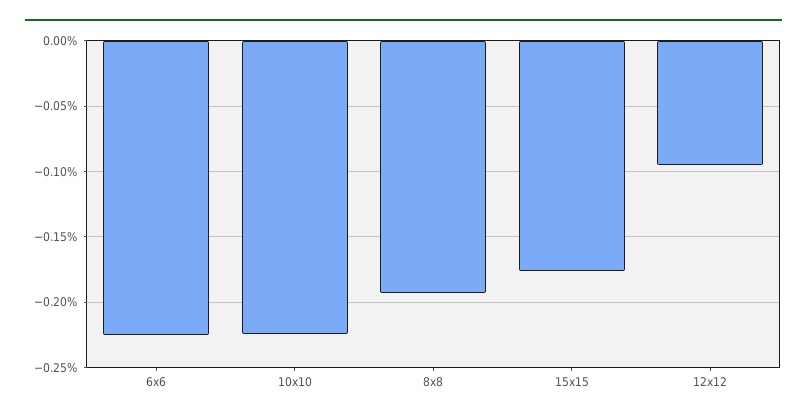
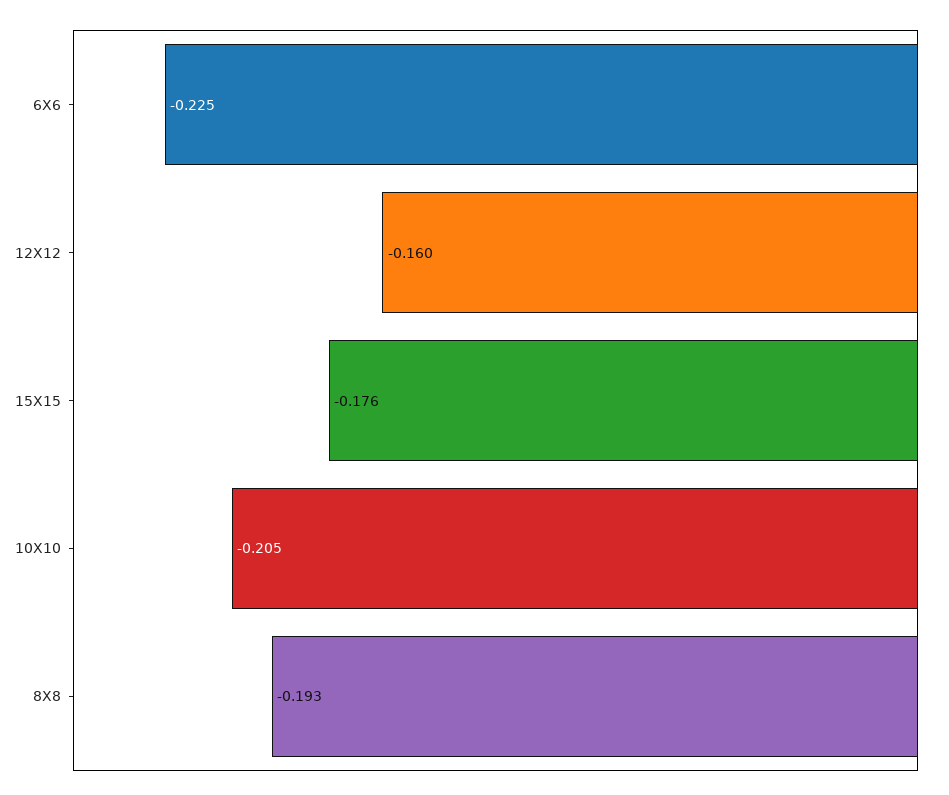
  {
    "6x6": -0.225,
-   "10x10": -0.225,
+   "10x10": -0.205,
    "8x8": -0.193,
    "15x15": -0.176,
-   "12x12": -0.095
+   "12x12": -0.16
  }

